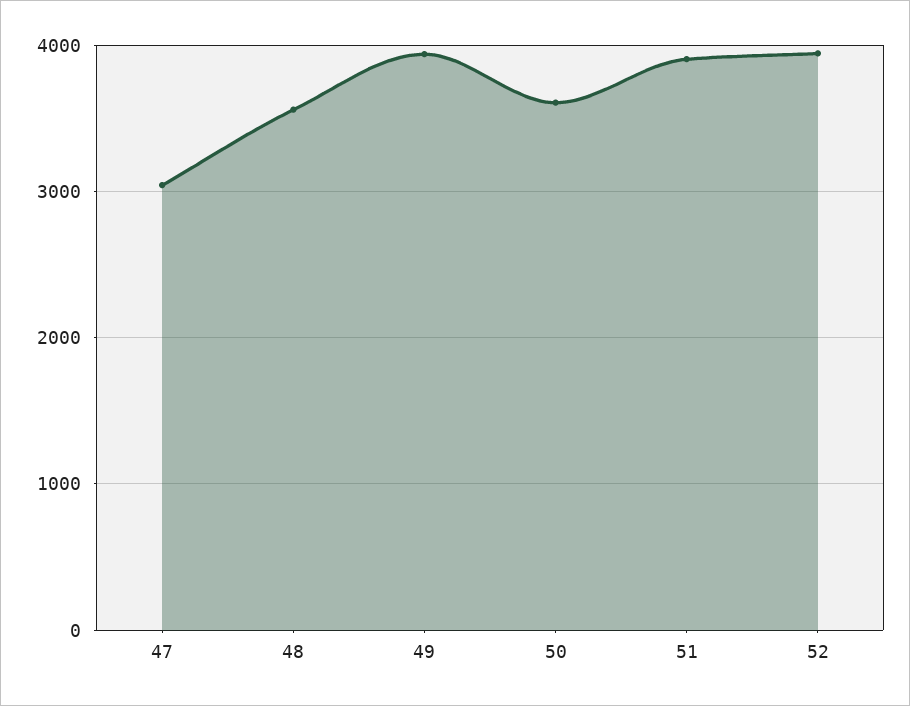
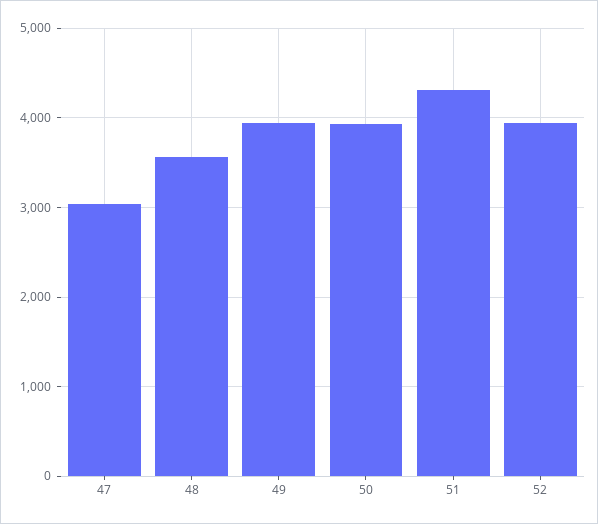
  {
    "47": 3000,
    "48": 3600,
    "49": 3900,
-   "50": 3600,
+   "50": 3900,
-   "51": 3900,
+   "51": 4300,
    "52": 3900
  }

